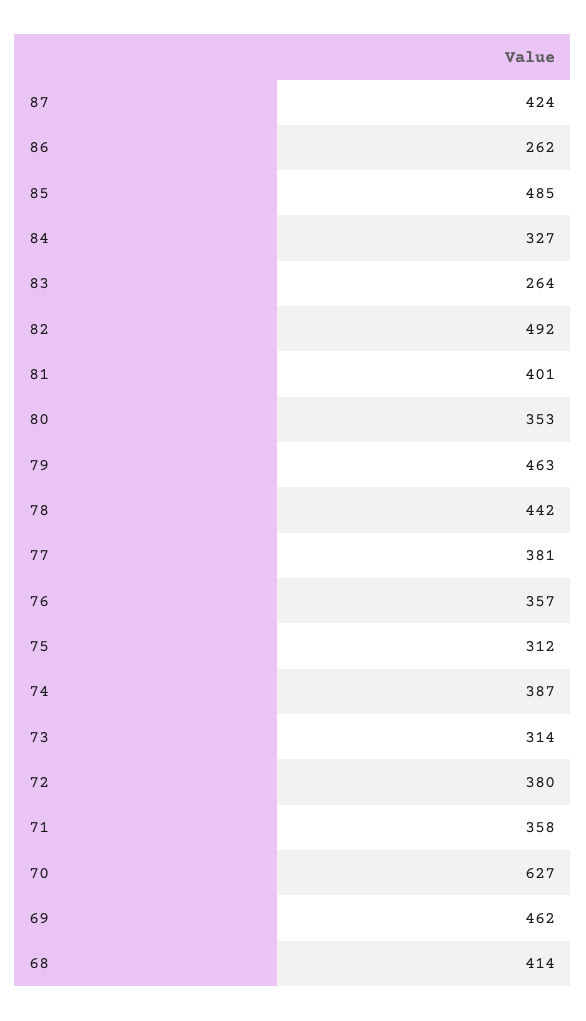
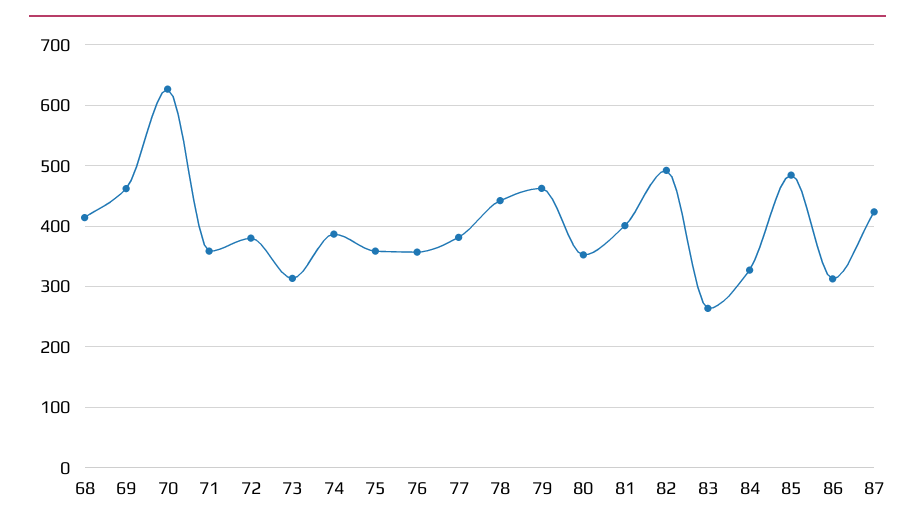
  {
    "87": 424,
-   "86": 262,
+   "86": 310,
    "85": 485,
    "84": 327,
    "83": 264,
    "82": 492,
    "81": 401,
    "80": 353,
    "79": 463,
    "78": 442,
    "77": 381,
    "76": 357,
-   "75": 312,
+   "75": 360,
    "74": 387,
    "73": 314,
    "72": 380,
    "71": 358,
    "70": 627,
    "69": 462,
    "68": 414
  }

